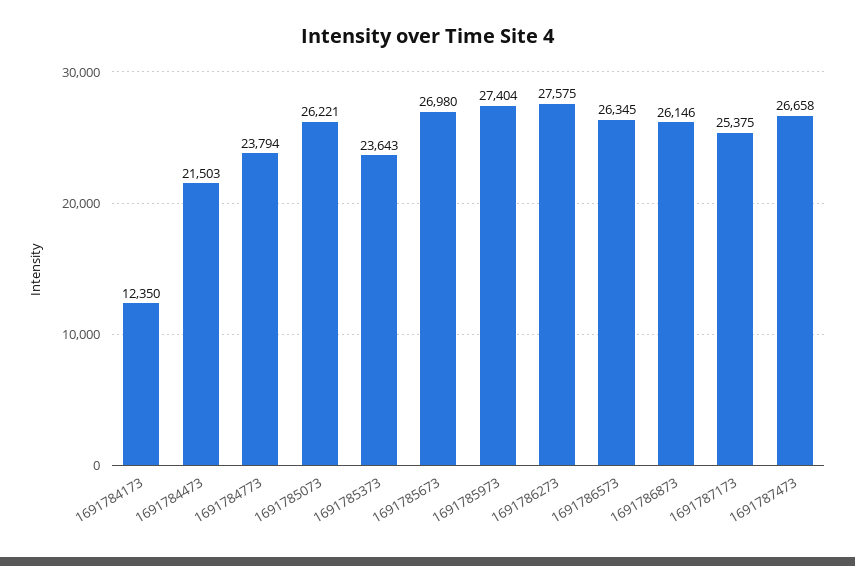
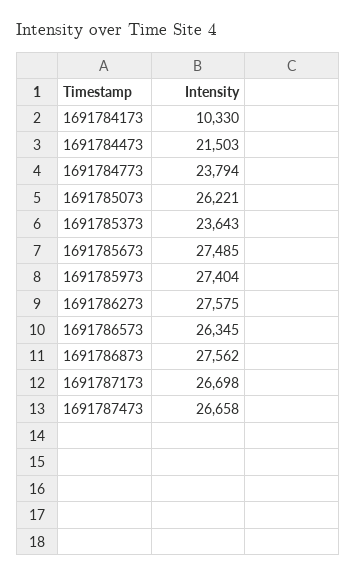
  {
-   "1691784173": 12350,
+   "1691784173": 10330,
    "1691784473": 21503,
    "1691784773": 23794,
    "1691785073": 26221,
    "1691785373": 23643,
-   "1691785673": 26980,
+   "1691785673": 27485,
    "1691785973": 27404,
    "1691786273": 27575,
    "1691786573": 26345,
-   "1691786873": 26146,
+   "1691786873": 27562,
-   "1691787173": 25375,
+   "1691787173": 26698,
    "1691787473": 26658
  }

